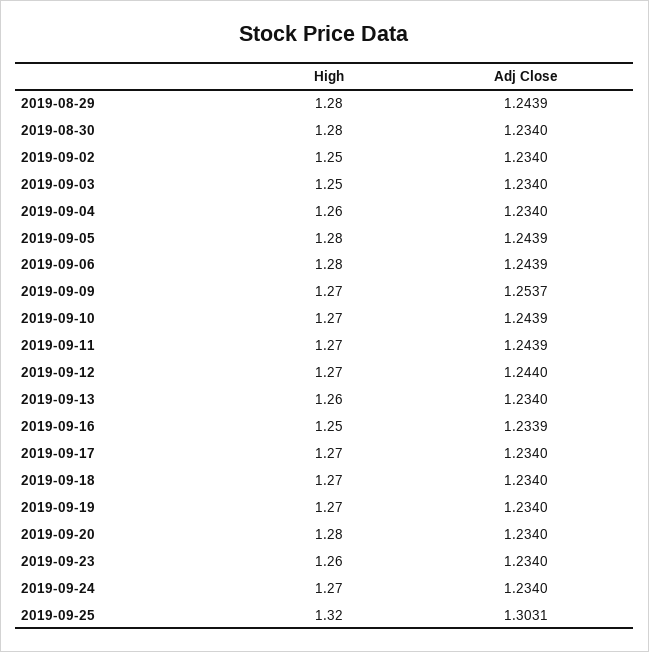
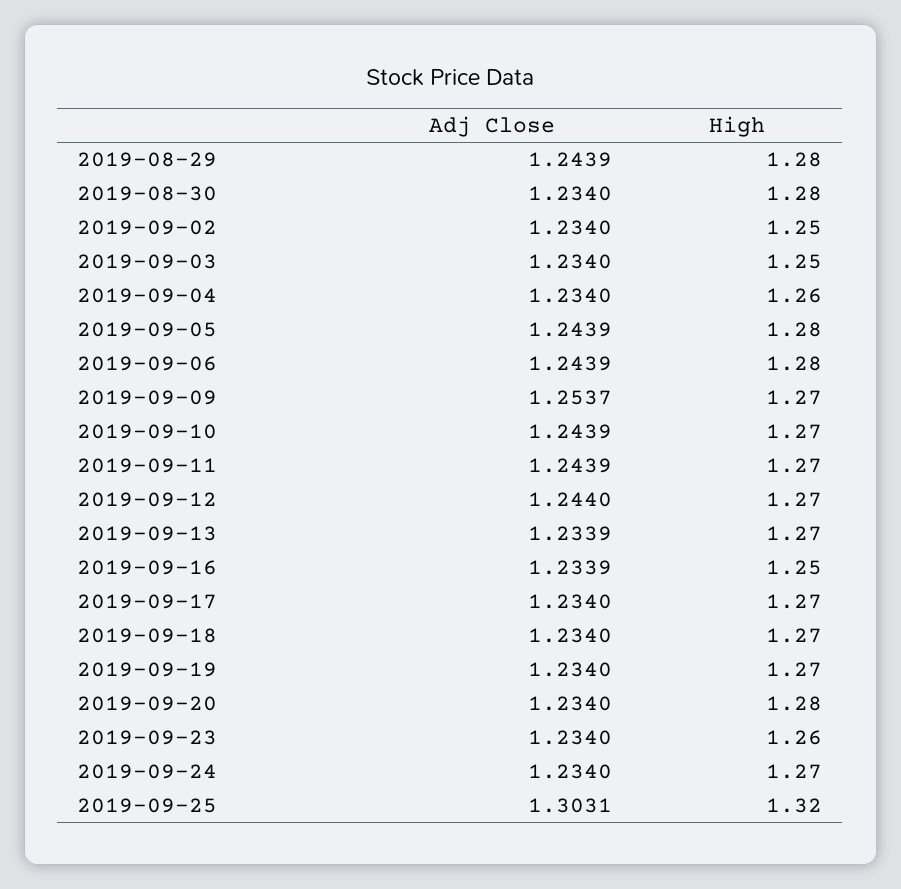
  {
    "High": {
      "2019-08-29": 1.28,
      "2019-08-30": 1.28,
      "2019-09-02": 1.25,
      "2019-09-03": 1.25,
      "2019-09-04": 1.26,
      "2019-09-05": 1.28,
      "2019-09-06": 1.28,
      "2019-09-09": 1.27,
      "2019-09-10": 1.27,
      "2019-09-11": 1.27,
      "2019-09-12": 1.27,
-     "2019-09-13": 1.26,
+     "2019-09-13": 1.27,
      "2019-09-16": 1.25,
      "2019-09-17": 1.27,
      "2019-09-18": 1.27,
      "2019-09-19": 1.27,
      "2019-09-20": 1.28,
      "2019-09-23": 1.26,
      "2019-09-24": 1.27,
      "2019-09-25": 1.32
    },
    "Adj Close": {
      "2019-08-29": 1.2439,
      "2019-08-30": 1.234,
      "2019-09-02": 1.234,
      "2019-09-03": 1.234,
      "2019-09-04": 1.234,
      "2019-09-05": 1.2439,
      "2019-09-06": 1.2439,
      "2019-09-09": 1.2537,
      "2019-09-10": 1.2439,
      "2019-09-11": 1.2439,
      "2019-09-12": 1.244,
-     "2019-09-13": 1.234,
+     "2019-09-13": 1.2339,
      "2019-09-16": 1.2339,
      "2019-09-17": 1.234,
      "2019-09-18": 1.234,
      "2019-09-19": 1.234,
      "2019-09-20": 1.234,
      "2019-09-23": 1.234,
      "2019-09-24": 1.234,
      "2019-09-25": 1.3031
    }
  }

